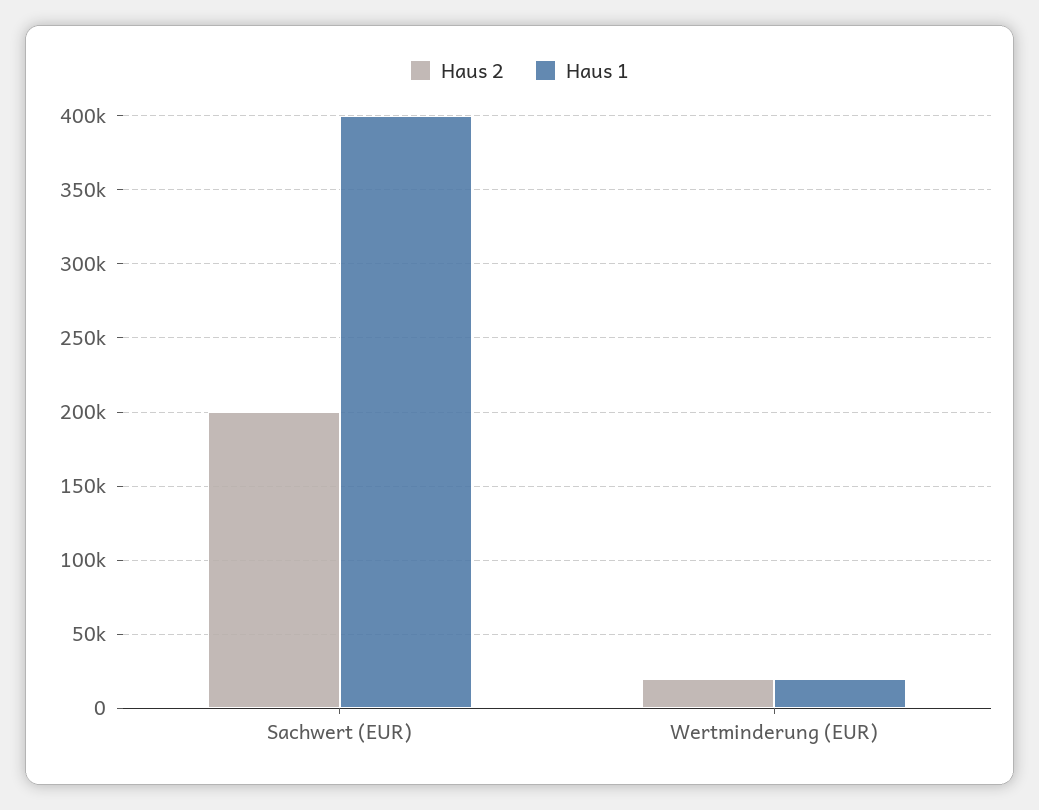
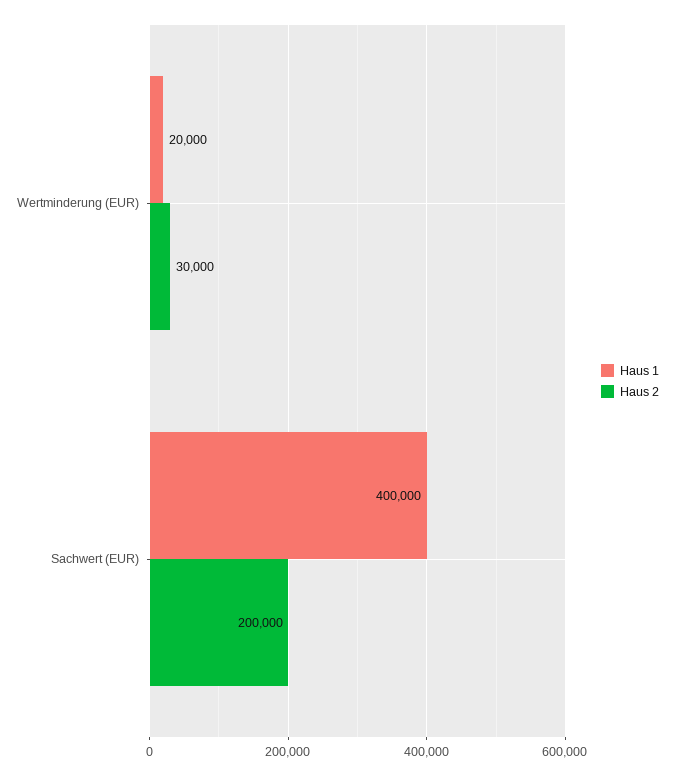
  {
    "Haus 2": {
      "Sachwert (EUR)": 200000,
-     "Wertminderung (EUR)": 20000
+     "Wertminderung (EUR)": 30000
    },
    "Haus 1": {
      "Sachwert (EUR)": 400000,
      "Wertminderung (EUR)": 20000
    }
  }

